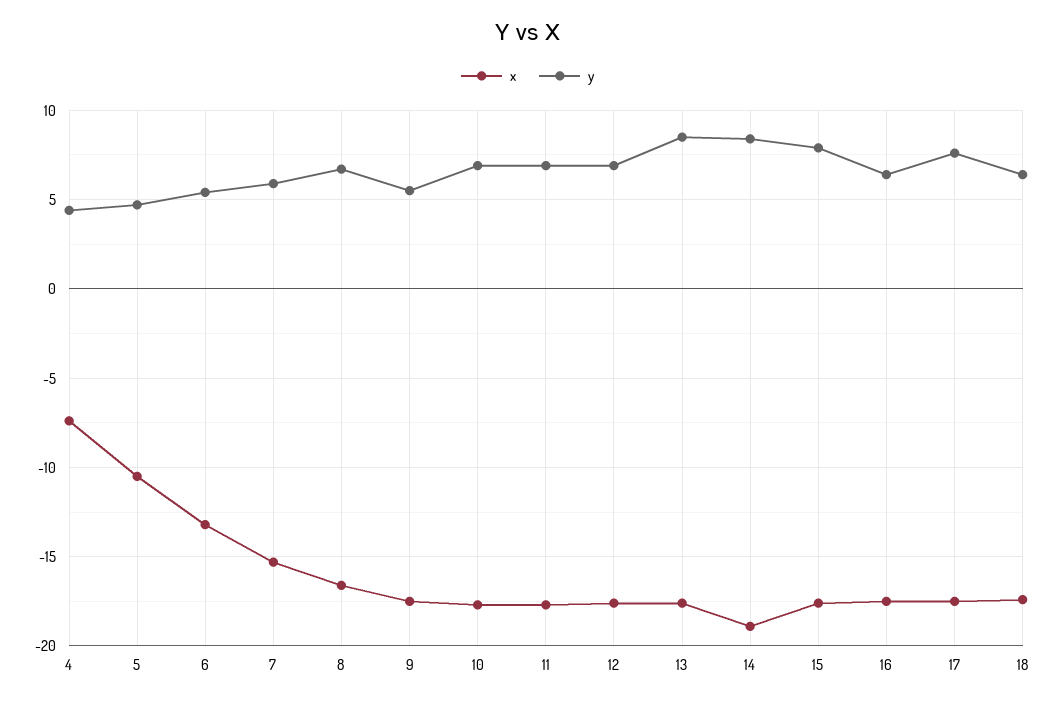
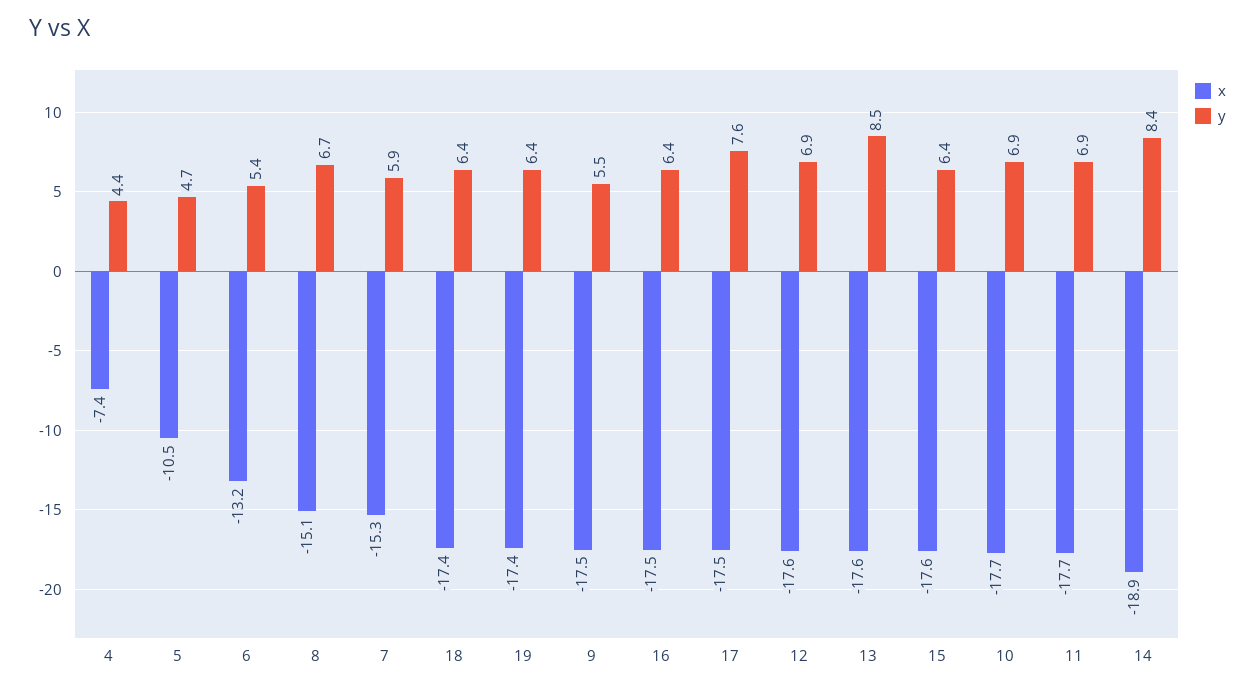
  {
    "x": {
      "4": -7.4,
      "5": -10.5,
      "6": -13.2,
      "7": -15.3,
-     "8": -16.5,
+     "8": -15.1,
      "9": -17.5,
      "10": -17.7,
      "11": -17.7,
      "12": -17.6,
      "13": -17.6,
      "14": -18.9,
      "15": -17.6,
      "16": -17.5,
      "17": -17.5,
-     "18": -17.4
+     "18": -17.4,
+     "19": -17.4
    },
    "y": {
      "4": 4.4,
      "5": 4.7,
      "6": 5.4,
      "7": 5.9,
      "8": 6.7,
      "9": 5.5,
      "10": 6.9,
      "11": 6.9,
      "12": 6.9,
      "13": 8.5,
      "14": 8.4,
-     "15": 8,
+     "15": 6.4,
      "16": 6.4,
      "17": 7.6,
-     "18": 6.4
+     "18": 6.4,
+     "19": 6.4
    }
  }

